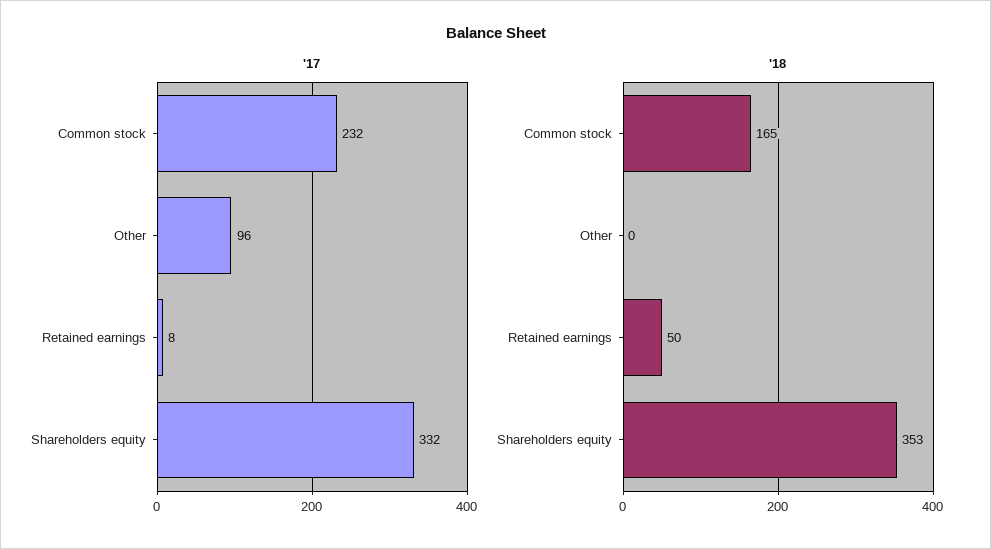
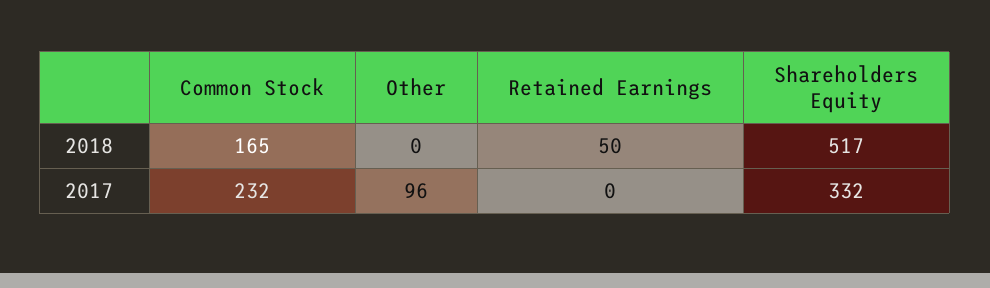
  {
    "'17": {
      "Common stock": 232,
      "Other": 96,
-     "Retained earnings": 8,
+     "Retained earnings": 0,
      "Shareholders equity": 332
    },
    "'18": {
      "Common stock": 165,
      "Other": 0,
      "Retained earnings": 50,
-     "Shareholders equity": 353
+     "Shareholders equity": 517
    }
  }

